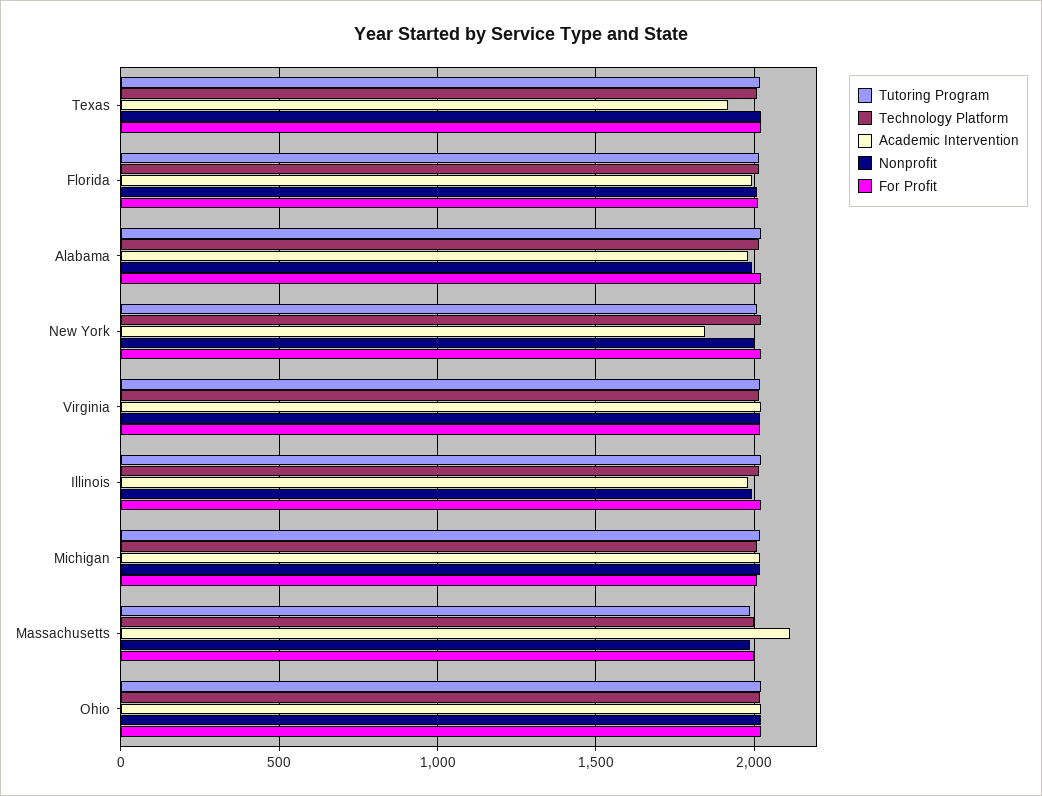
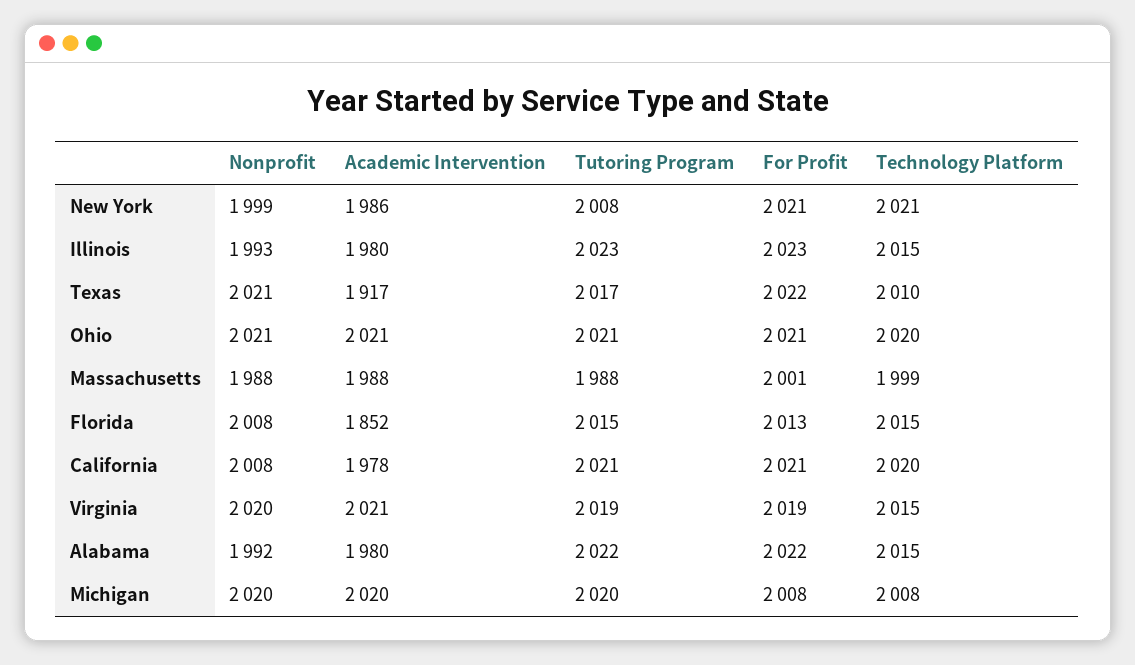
  {
    "Tutoring Program": {
      "Texas": 2017,
      "Florida": 2015,
      "Alabama": 2022,
      "New York": 2008,
      "Virginia": 2019,
      "Illinois": 2023,
      "Michigan": 2020,
      "Massachusetts": 1988,
-     "Ohio": 2021
+     "Ohio": 2021,
+     "California": 2021
    },
    "Technology Platform": {
      "Texas": 2010,
      "Florida": 2015,
      "Alabama": 2015,
      "New York": 2021,
      "Virginia": 2015,
      "Illinois": 2015,
      "Michigan": 2008,
      "Massachusetts": 1999,
-     "Ohio": 2020
+     "Ohio": 2020,
+     "California": 2020
    },
    "Academic Intervention": {
      "Texas": 1917,
-     "Florida": 2000,
+     "Florida": 1852,
      "Alabama": 1980,
-     "New York": 1850,
+     "New York": 1986,
      "Virginia": 2021,
      "Illinois": 1980,
      "Michigan": 2020,
-     "Massachusetts": 2100,
+     "Massachusetts": 1988,
-     "Ohio": 2021
+     "Ohio": 2021,
+     "California": 1978
    },
    "Nonprofit": {
      "Texas": 2021,
      "Florida": 2008,
      "Alabama": 1992,
      "New York": 1999,
      "Virginia": 2020,
      "Illinois": 1993,
      "Michigan": 2020,
      "Massachusetts": 1988,
-     "Ohio": 2021
+     "Ohio": 2021,
+     "California": 2008
    },
    "For Profit": {
      "Texas": 2022,
      "Florida": 2013,
      "Alabama": 2022,
      "New York": 2021,
      "Virginia": 2019,
      "Illinois": 2023,
      "Michigan": 2008,
      "Massachusetts": 2001,
-     "Ohio": 2021
+     "Ohio": 2021,
+     "California": 2021
    }
  }

